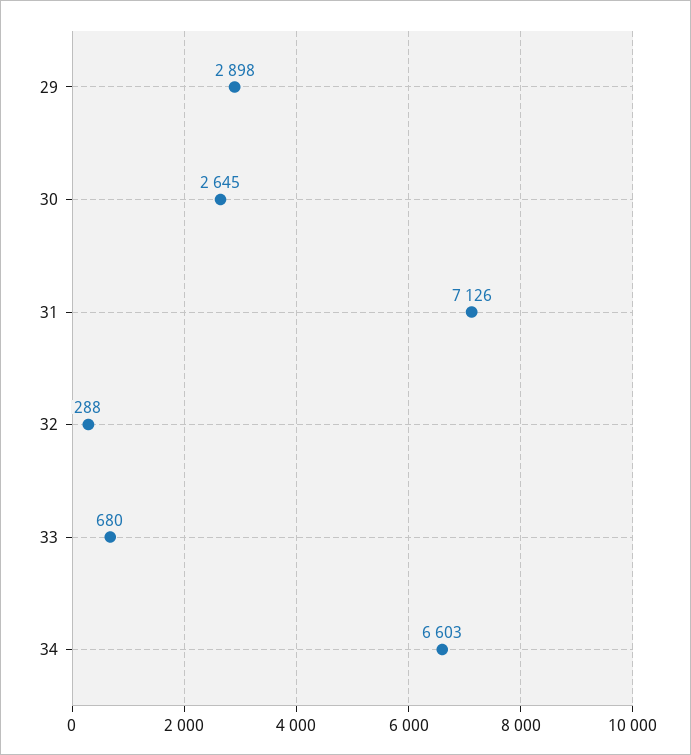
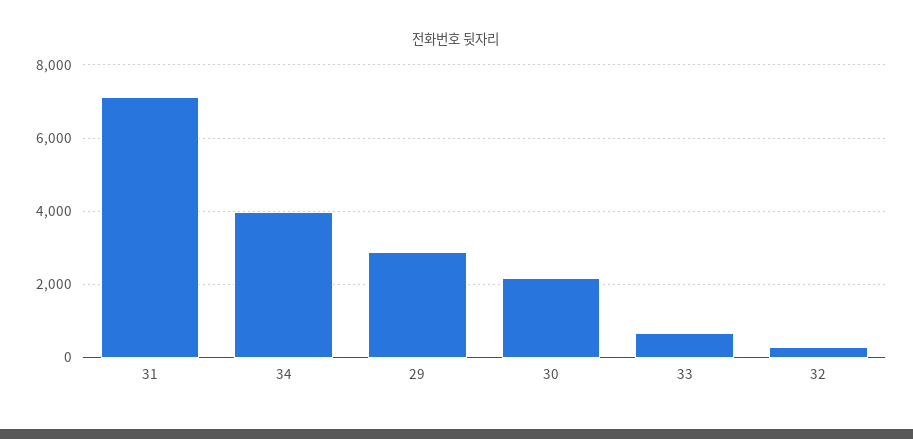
  {
    "29": 2898,
-   "30": 2645,
+   "30": 2200,
    "31": 7126,
    "32": 288,
    "33": 680,
-   "34": 6603
+   "34": 4000
  }

